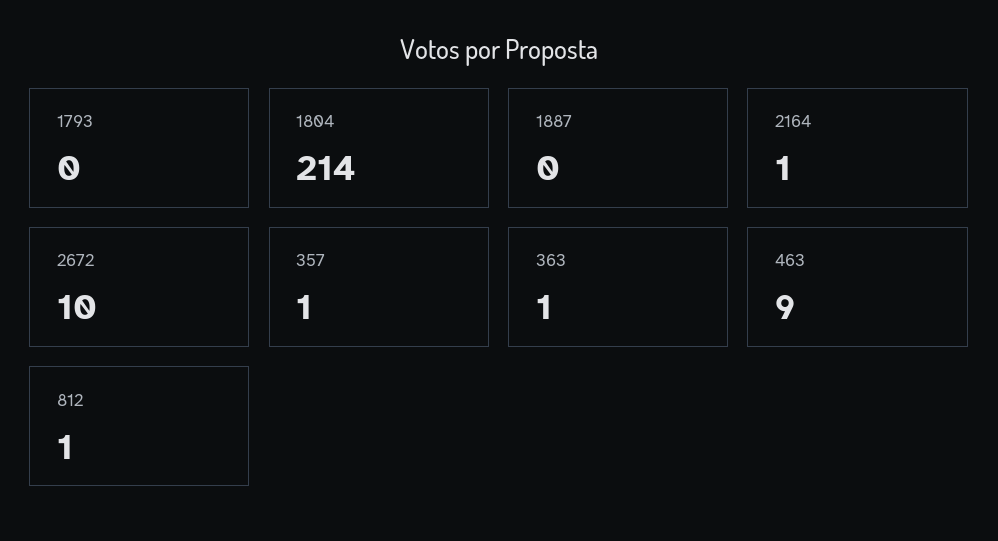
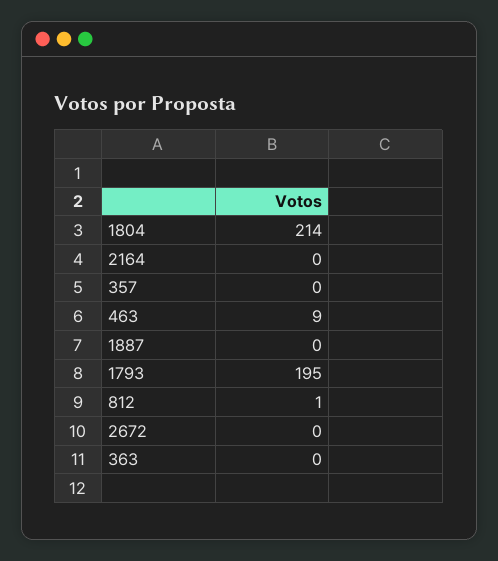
  {
-   "1793": 0,
+   "1793": 195,
    "1804": 214,
    "1887": 0,
-   "2164": 1,
+   "2164": 0,
-   "2672": 10,
+   "2672": 0,
-   "357": 1,
+   "357": 0,
-   "363": 1,
+   "363": 0,
    "463": 9,
    "812": 1
  }

